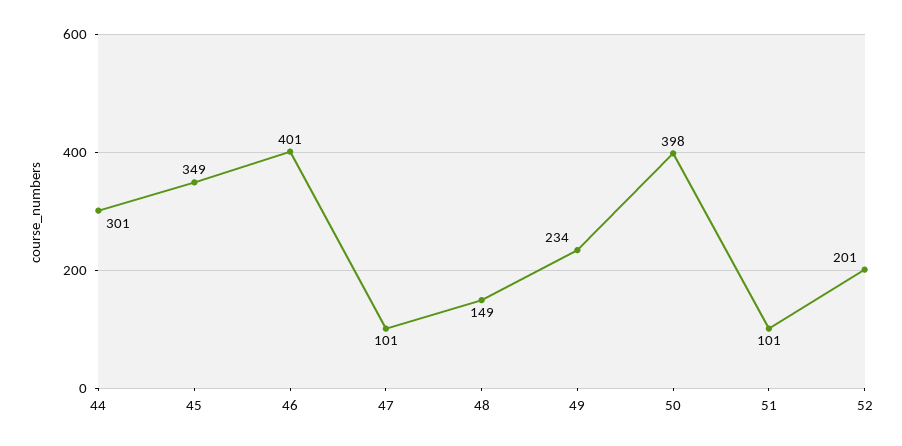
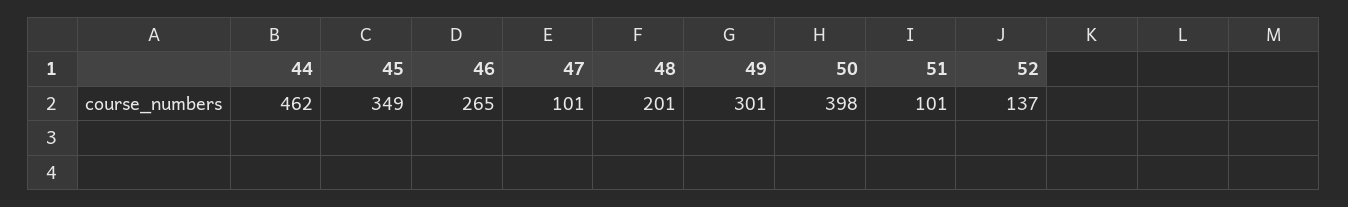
  {
-   "44": 301,
+   "44": 462,
    "45": 349,
-   "46": 401,
+   "46": 265,
    "47": 101,
-   "48": 149,
+   "48": 201,
-   "49": 234,
+   "49": 301,
    "50": 398,
    "51": 101,
-   "52": 201
+   "52": 137
  }

